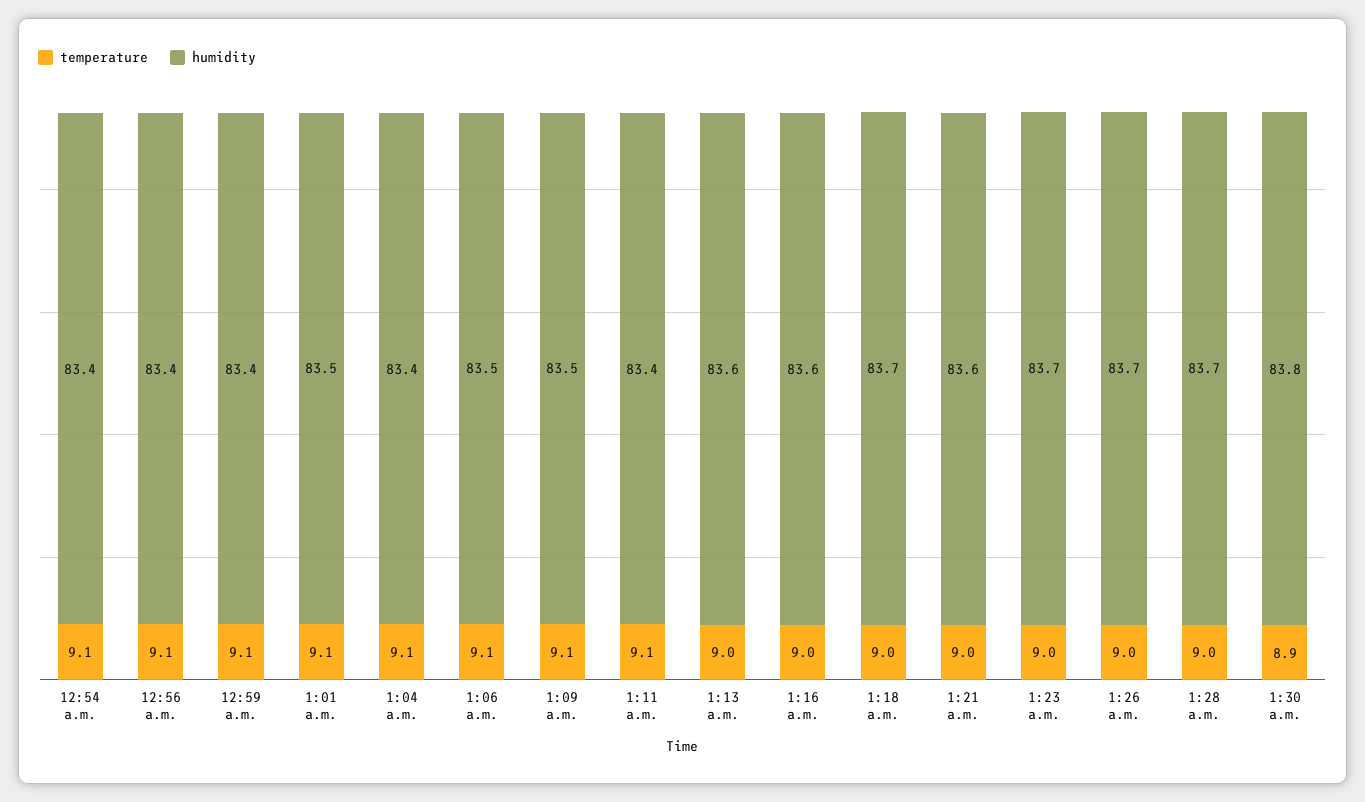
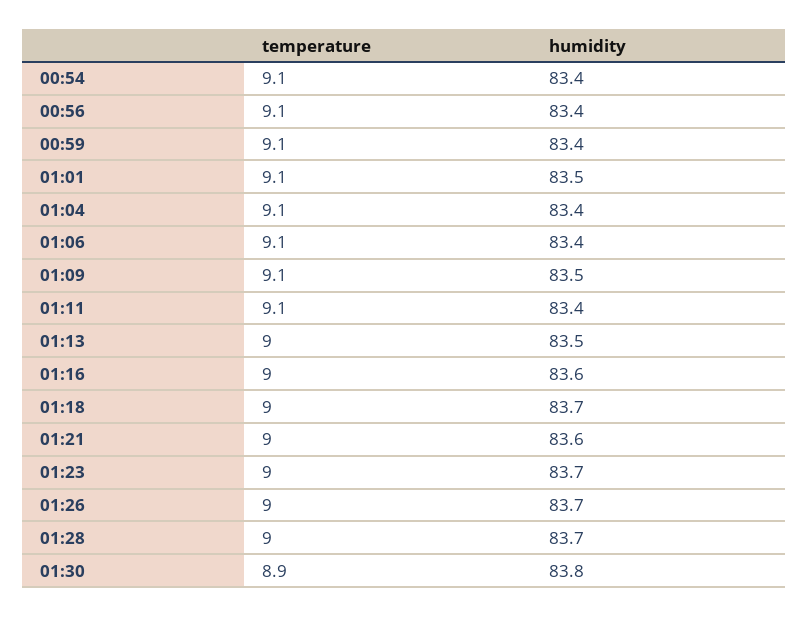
  {
    "temperature": {
      "12:54 a.m.": 9.1,
      "12:56 a.m.": 9.1,
      "12:59 a.m.": 9.1,
      "1:01 a.m.": 9.1,
      "1:04 a.m.": 9.1,
      "1:06 a.m.": 9.1,
      "1:09 a.m.": 9.1,
      "1:11 a.m.": 9.1,
      "1:13 a.m.": 9,
      "1:16 a.m.": 9,
      "1:18 a.m.": 9,
      "1:21 a.m.": 9,
      "1:23 a.m.": 9,
      "1:26 a.m.": 9,
      "1:28 a.m.": 9,
      "1:30 a.m.": 8.9
    },
    "humidity": {
      "12:54 a.m.": 83.4,
      "12:56 a.m.": 83.4,
      "12:59 a.m.": 83.4,
      "1:01 a.m.": 83.5,
      "1:04 a.m.": 83.4,
-     "1:06 a.m.": 83.5,
+     "1:06 a.m.": 83.4,
      "1:09 a.m.": 83.5,
      "1:11 a.m.": 83.4,
-     "1:13 a.m.": 83.6,
+     "1:13 a.m.": 83.5,
      "1:16 a.m.": 83.6,
      "1:18 a.m.": 83.7,
      "1:21 a.m.": 83.6,
      "1:23 a.m.": 83.7,
      "1:26 a.m.": 83.7,
      "1:28 a.m.": 83.7,
      "1:30 a.m.": 83.8
    }
  }

